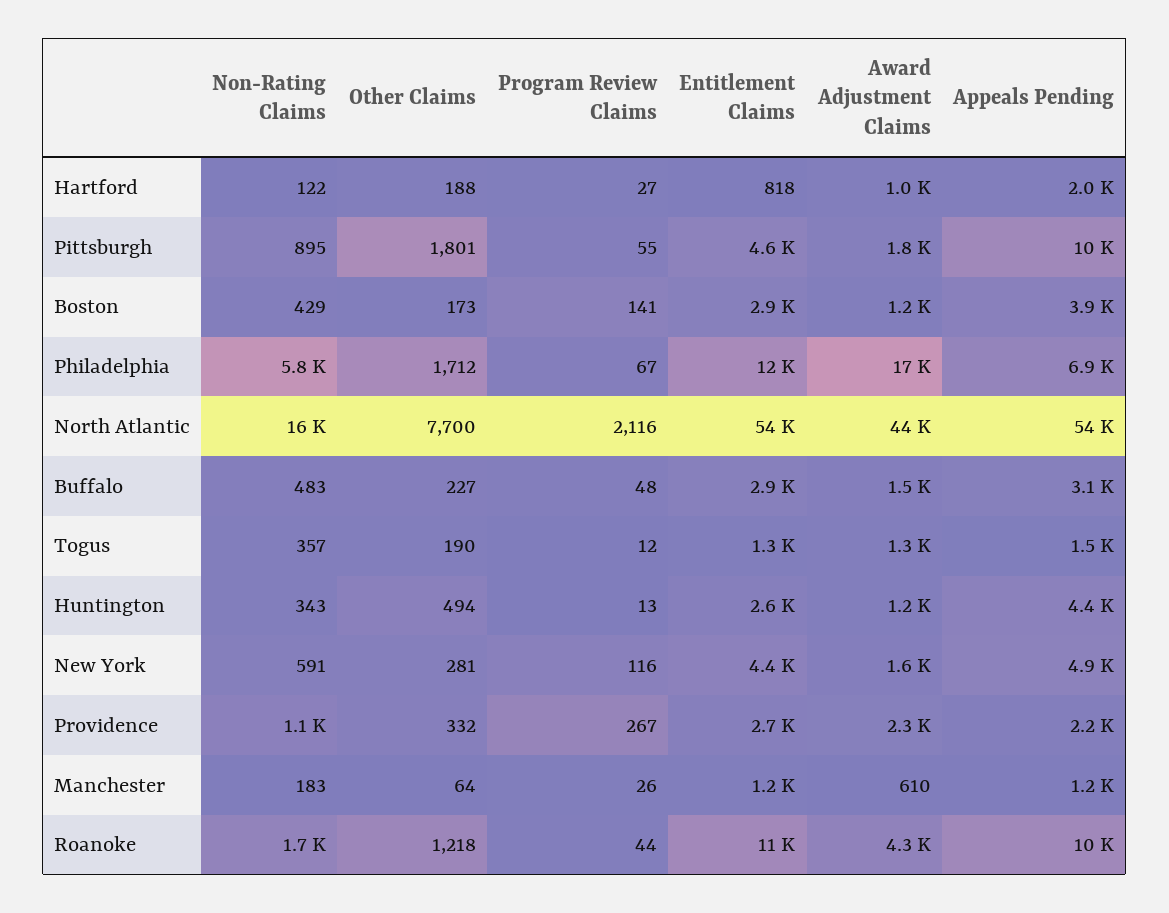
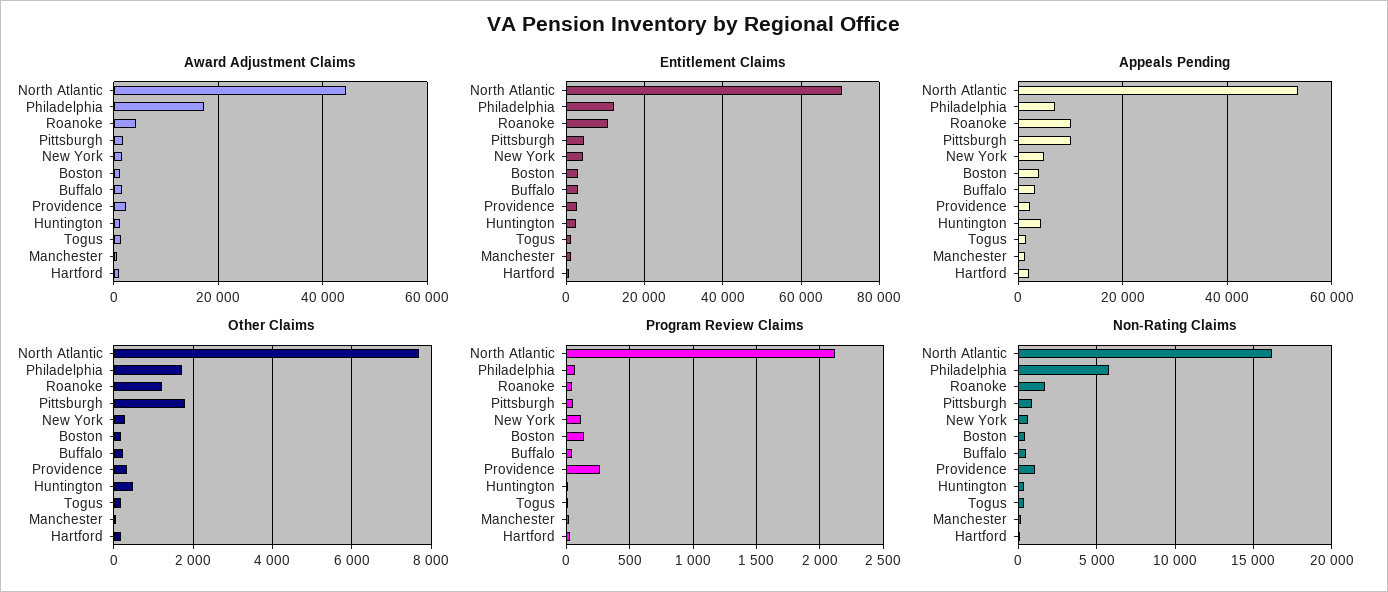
  {
    "Non-Rating Claims": {
      "Hartford": 122,
      "Pittsburgh": 895,
      "Boston": 429,
      "Philadelphia": 5800,
      "North Atlantic": 16000,
      "Buffalo": 483,
      "Togus": 357,
      "Huntington": 343,
      "New York": 591,
      "Providence": 1100,
      "Manchester": 183,
      "Roanoke": 1700
    },
    "Other Claims": {
      "Hartford": 188,
      "Pittsburgh": 1801,
      "Boston": 173,
      "Philadelphia": 1712,
      "North Atlantic": 7700,
      "Buffalo": 227,
      "Togus": 190,
      "Huntington": 494,
      "New York": 281,
      "Providence": 332,
      "Manchester": 64,
      "Roanoke": 1218
    },
    "Program Review Claims": {
      "Hartford": 27,
      "Pittsburgh": 55,
      "Boston": 141,
      "Philadelphia": 67,
      "North Atlantic": 2116,
      "Buffalo": 48,
      "Togus": 12,
      "Huntington": 13,
      "New York": 116,
      "Providence": 267,
      "Manchester": 26,
      "Roanoke": 44
    },
    "Entitlement Claims": {
      "Hartford": 818,
      "Pittsburgh": 4600,
      "Boston": 2900,
      "Philadelphia": 12000,
-     "North Atlantic": 54000,
+     "North Atlantic": 70000,
      "Buffalo": 2900,
      "Togus": 1300,
      "Huntington": 2600,
      "New York": 4400,
      "Providence": 2700,
      "Manchester": 1200,
      "Roanoke": 11000
    },
    "Award Adjustment Claims": {
      "Hartford": 1000,
      "Pittsburgh": 1800,
      "Boston": 1200,
      "Philadelphia": 17000,
      "North Atlantic": 44000,
      "Buffalo": 1500,
      "Togus": 1300,
      "Huntington": 1200,
      "New York": 1600,
      "Providence": 2300,
      "Manchester": 610,
      "Roanoke": 4300
    },
    "Appeals Pending": {
      "Hartford": 2000,
      "Pittsburgh": 10000,
      "Boston": 3900,
      "Philadelphia": 6900,
      "North Atlantic": 54000,
      "Buffalo": 3100,
      "Togus": 1500,
      "Huntington": 4400,
      "New York": 4900,
      "Providence": 2200,
      "Manchester": 1200,
      "Roanoke": 10000
    }
  }

